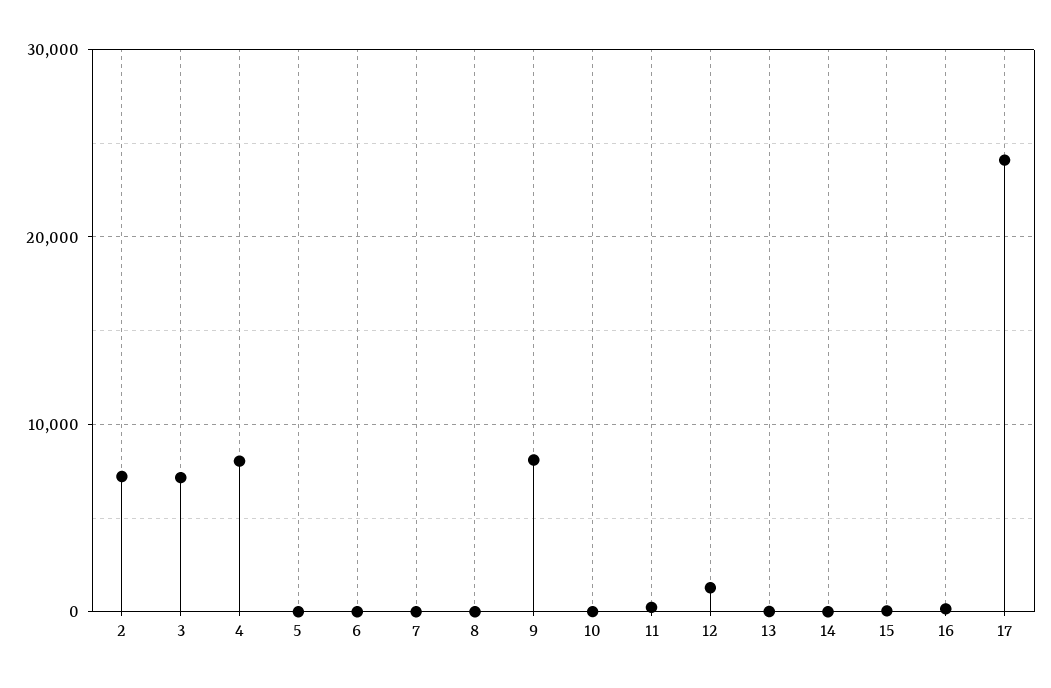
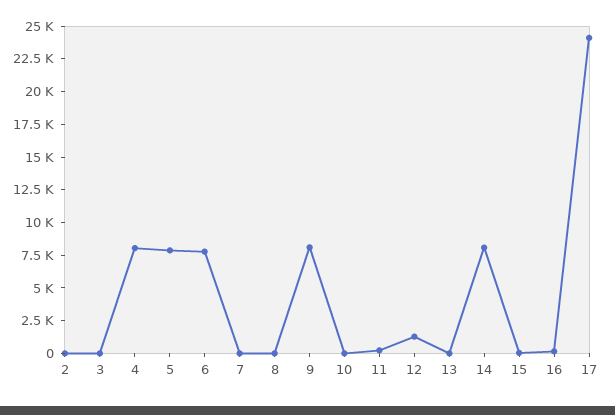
  {
-   "2": 7000,
+   "2": 0,
-   "3": 7000,
+   "3": 0,
    "4": 8000,
-   "5": 0,
+   "5": 7500,
-   "6": 0,
+   "6": 7500,
    "7": 0,
    "8": 0,
    "9": 8000,
    "10": 0,
    "11": 0,
    "12": 1000,
    "13": 0,
-   "14": 0,
+   "14": 7500,
    "15": 0,
    "16": 0,
    "17": 24000
  }

